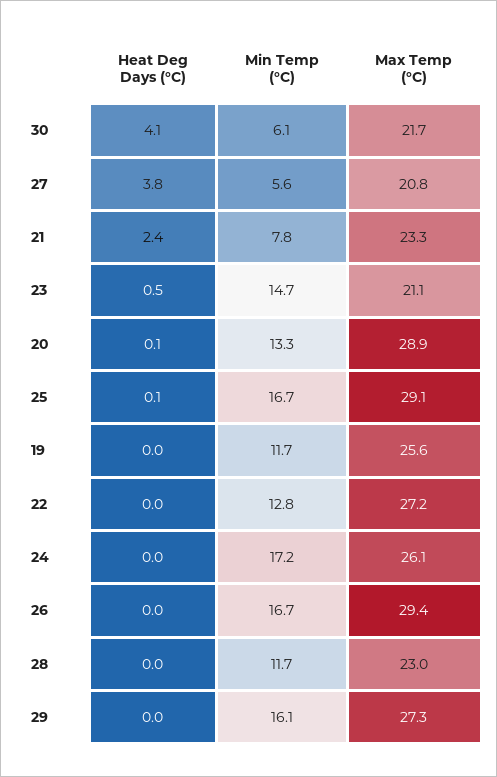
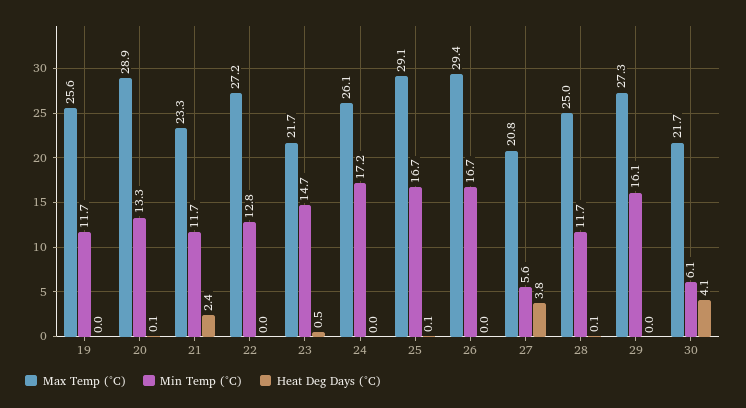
  {
    "Heat Deg Days (°C)": {
      "30": 4.1,
      "27": 3.8,
      "21": 2.4,
      "23": 0.5,
      "20": 0.1,
      "25": 0.1,
      "19": 0,
      "22": 0,
      "24": 0,
      "26": 0,
-     "28": 0,
+     "28": 0.1,
      "29": 0
    },
    "Min Temp (°C)": {
      "30": 6.1,
      "27": 5.6,
-     "21": 7.8,
+     "21": 11.7,
      "23": 14.7,
      "20": 13.3,
      "25": 16.7,
      "19": 11.7,
      "22": 12.8,
      "24": 17.2,
      "26": 16.7,
      "28": 11.7,
      "29": 16.1
    },
    "Max Temp (°C)": {
      "30": 21.7,
      "27": 20.8,
      "21": 23.3,
-     "23": 21.1,
+     "23": 21.7,
      "20": 28.9,
      "25": 29.1,
      "19": 25.6,
      "22": 27.2,
      "24": 26.1,
      "26": 29.4,
-     "28": 23,
+     "28": 25,
      "29": 27.3
    }
  }

